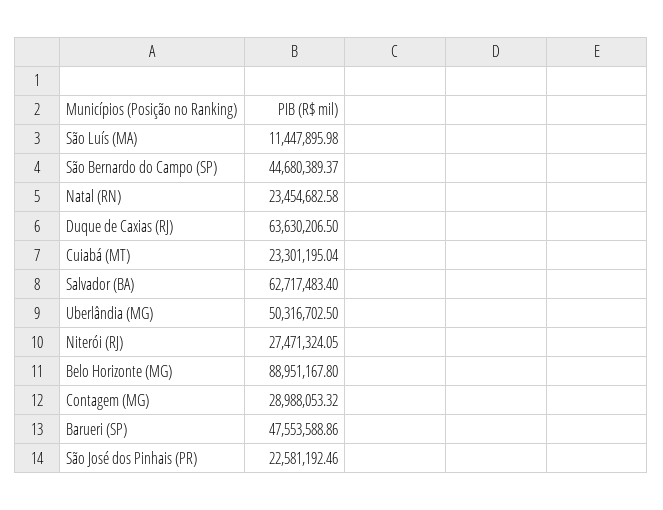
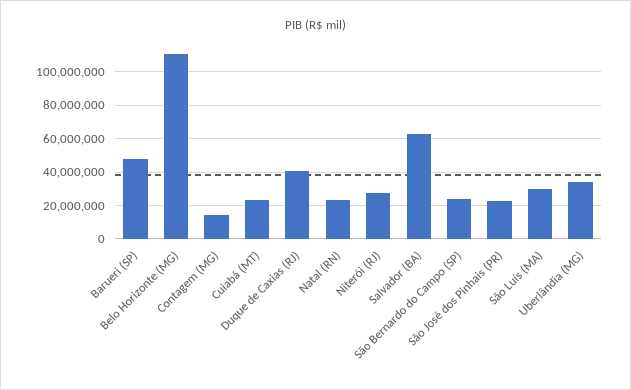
  {
-   "São Luís (MA)": 11447895.98,
+   "São Luís (MA)": 30000000,
-   "São Bernardo do Campo (SP)": 44680389.37,
+   "São Bernardo do Campo (SP)": 25000000,
    "Natal (RN)": 23454682.58,
-   "Duque de Caxias (RJ)": 63630206.5,
+   "Duque de Caxias (RJ)": 40000000,
    "Cuiabá (MT)": 23301195.04,
    "Salvador (BA)": 62717483.4,
-   "Uberlândia (MG)": 50316702.5,
+   "Uberlândia (MG)": 35000000,
    "Niterói (RJ)": 27471324.05,
-   "Belo Horizonte (MG)": 88951167.8,
+   "Belo Horizonte (MG)": 110000000,
-   "Contagem (MG)": 28988053.32,
+   "Contagem (MG)": 15000000,
    "Barueri (SP)": 47553588.86,
    "São José dos Pinhais (PR)": 22581192.46
  }

